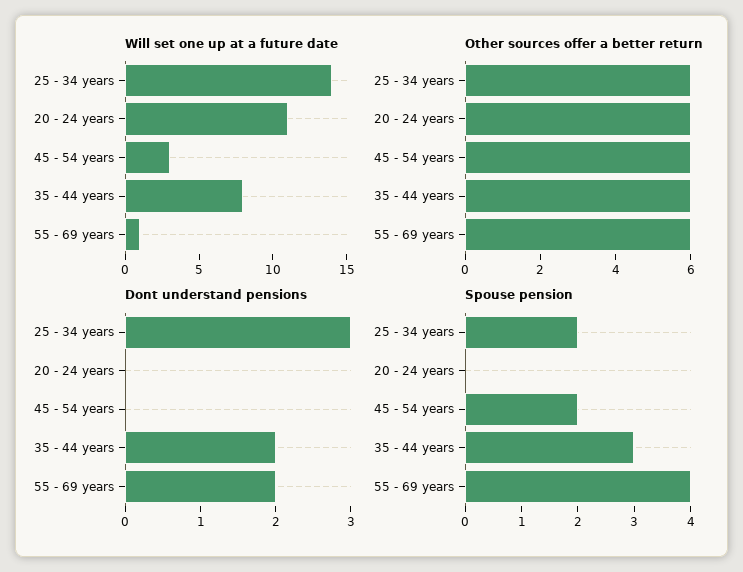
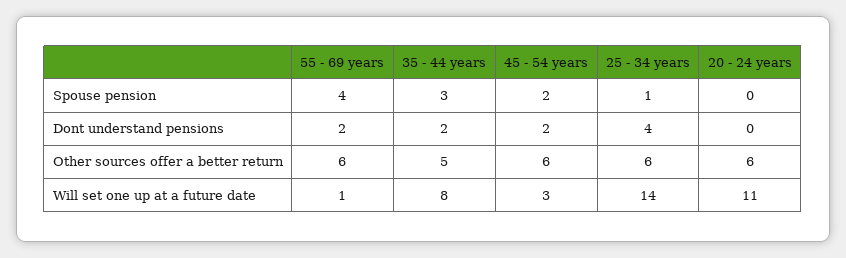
  {
    "Will set one up at a future date": {
      "25 - 34 years": 14,
      "20 - 24 years": 11,
      "45 - 54 years": 3,
      "35 - 44 years": 8,
      "55 - 69 years": 1
    },
    "Other sources offer a better return": {
      "25 - 34 years": 6,
      "20 - 24 years": 6,
      "45 - 54 years": 6,
-     "35 - 44 years": 6,
+     "35 - 44 years": 5,
      "55 - 69 years": 6
    },
    "Dont understand pensions": {
-     "25 - 34 years": 3,
+     "25 - 34 years": 4,
      "20 - 24 years": 0,
-     "45 - 54 years": 0,
+     "45 - 54 years": 2,
      "35 - 44 years": 2,
      "55 - 69 years": 2
    },
    "Spouse pension": {
-     "25 - 34 years": 2,
+     "25 - 34 years": 1,
      "20 - 24 years": 0,
      "45 - 54 years": 2,
      "35 - 44 years": 3,
      "55 - 69 years": 4
    }
  }

